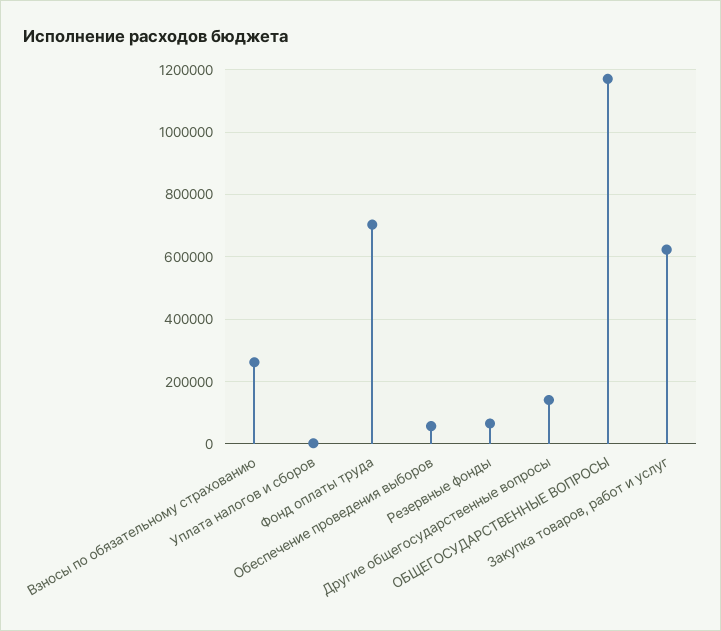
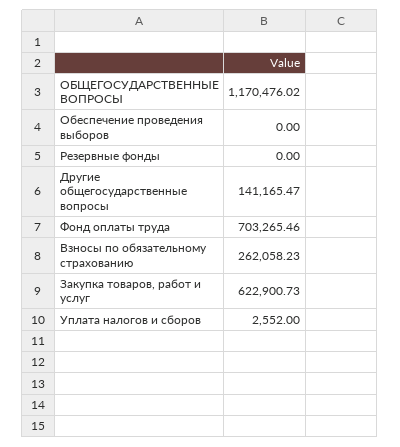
  {
    "Взносы по обязательному страхованию": 262058.23,
    "Уплата налогов и сборов": 2552,
    "Фонд оплаты труда": 703265.46,
-   "Обеспечение проведения выборов": 60000,
+   "Обеспечение проведения выборов": 0,
-   "Резервные фонды": 60000,
+   "Резервные фонды": 0,
    "Другие общегосударственные вопросы": 141165.47,
    "ОБЩЕГОСУДАРСТВЕННЫЕ ВОПРОСЫ": 1170476.02,
    "Закупка товаров, работ и услуг": 622900.73
  }

